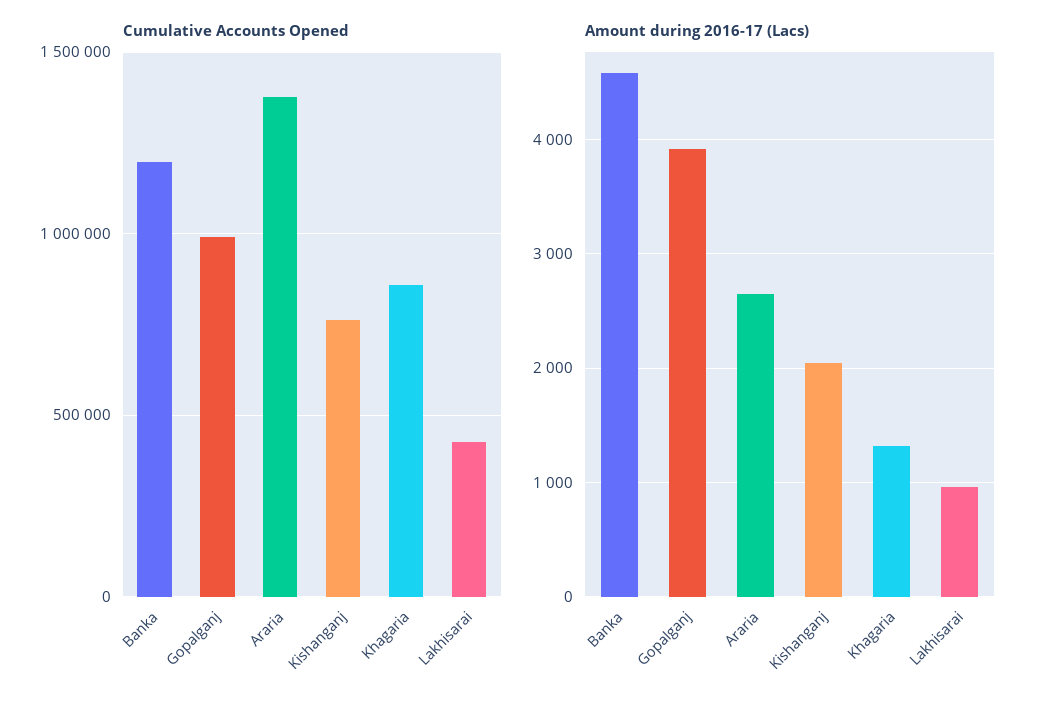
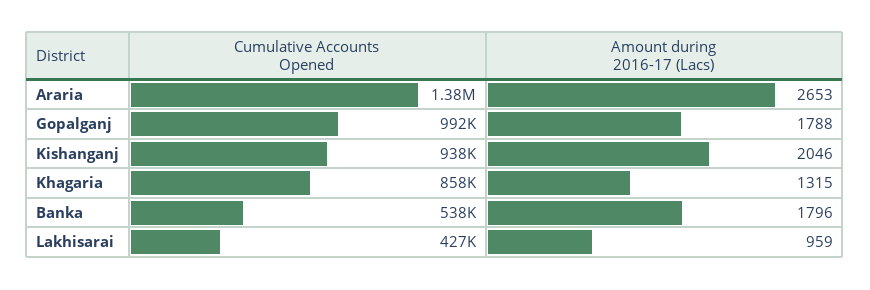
  {
    "Cumulative Accounts Opened": {
-     "Banka": 1200000,
+     "Banka": 538000,
      "Gopalganj": 992000,
      "Araria": 1380000,
-     "Kishanganj": 750000,
+     "Kishanganj": 938000,
      "Khagaria": 858000,
      "Lakhisarai": 427000
    },
    "Amount during 2016-17 (Lacs)": {
-     "Banka": 4600,
+     "Banka": 1796,
-     "Gopalganj": 3900,
+     "Gopalganj": 1788,
      "Araria": 2653,
      "Kishanganj": 2046,
      "Khagaria": 1315,
      "Lakhisarai": 959
    }
  }

